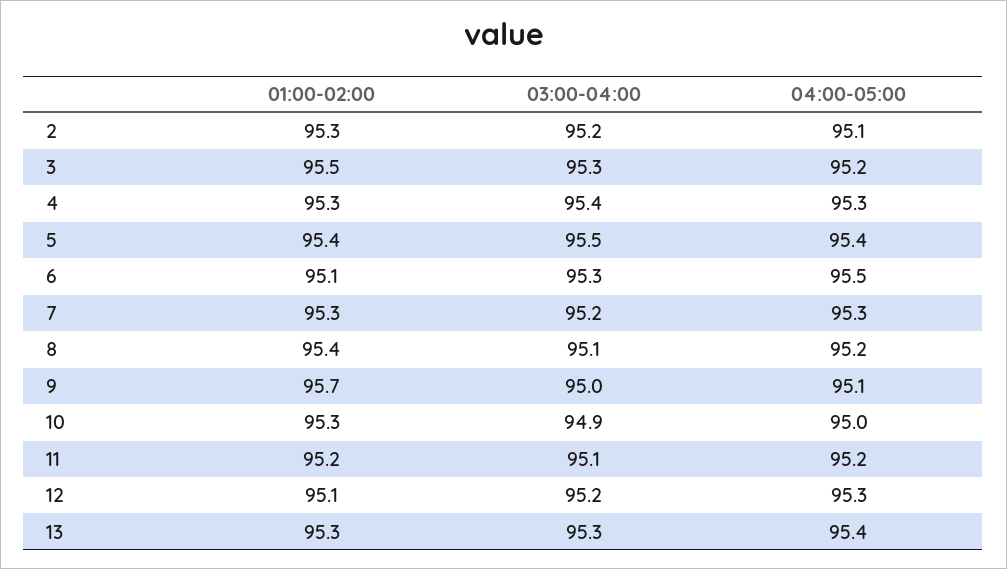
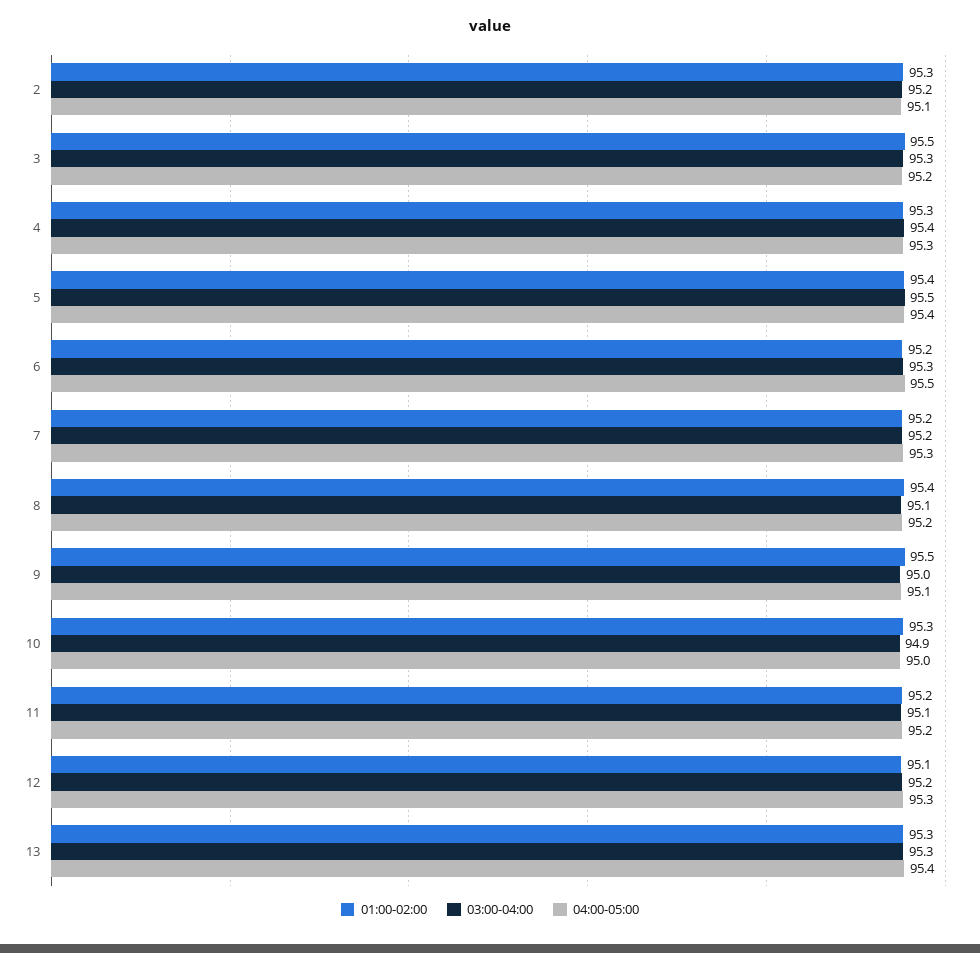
  {
    "01:00-02:00": {
      "2": 95.3,
      "3": 95.5,
      "4": 95.3,
      "5": 95.4,
-     "6": 95.1,
+     "6": 95.2,
-     "7": 95.3,
+     "7": 95.2,
      "8": 95.4,
-     "9": 95.7,
+     "9": 95.5,
      "10": 95.3,
      "11": 95.2,
      "12": 95.1,
      "13": 95.3
    },
    "03:00-04:00": {
      "2": 95.2,
      "3": 95.3,
      "4": 95.4,
      "5": 95.5,
      "6": 95.3,
      "7": 95.2,
      "8": 95.1,
      "9": 95,
      "10": 94.9,
      "11": 95.1,
      "12": 95.2,
      "13": 95.3
    },
    "04:00-05:00": {
      "2": 95.1,
      "3": 95.2,
      "4": 95.3,
      "5": 95.4,
      "6": 95.5,
      "7": 95.3,
      "8": 95.2,
      "9": 95.1,
      "10": 95,
      "11": 95.2,
      "12": 95.3,
      "13": 95.4
    }
  }

